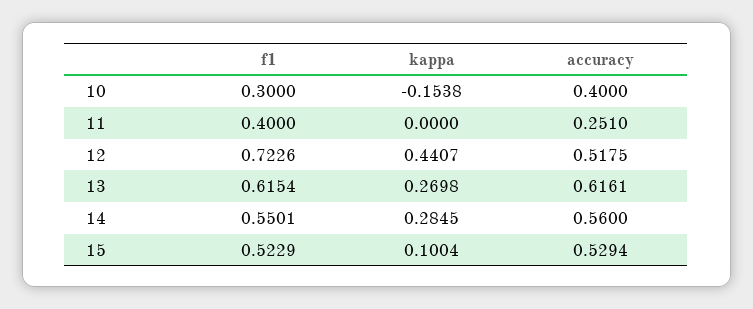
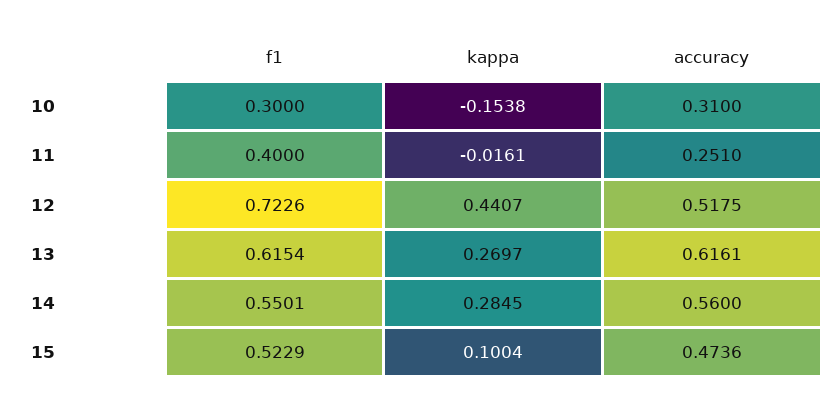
  {
    "f1": {
      "10": 0.3,
      "11": 0.4,
      "12": 0.7226,
      "13": 0.6154,
      "14": 0.5501,
      "15": 0.5229
    },
    "kappa": {
      "10": -0.1538,
-     "11": 0,
+     "11": -0.0161,
      "12": 0.4407,
-     "13": 0.2698,
+     "13": 0.2697,
      "14": 0.2845,
      "15": 0.1004
    },
    "accuracy": {
-     "10": 0.4,
+     "10": 0.31,
      "11": 0.251,
      "12": 0.5175,
      "13": 0.6161,
      "14": 0.56,
-     "15": 0.5294
+     "15": 0.4736
    }
  }

